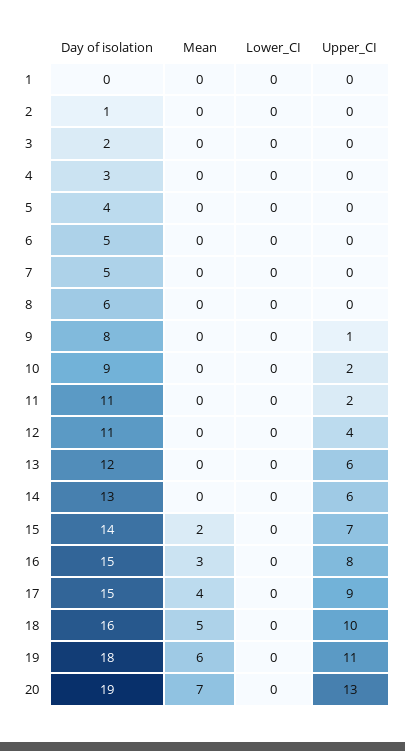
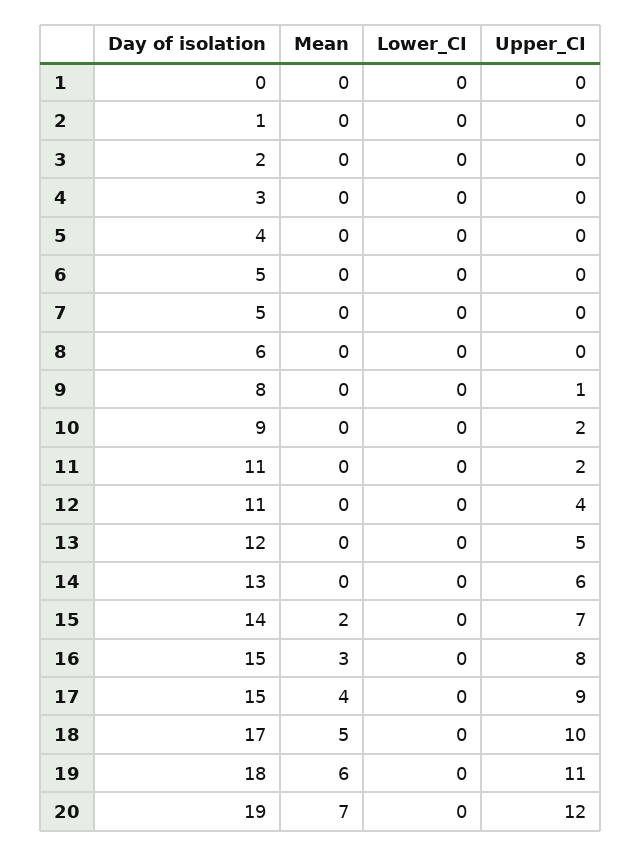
  {
    "Day of isolation": {
      "1": 0,
      "2": 1,
      "3": 2,
      "4": 3,
      "5": 4,
      "6": 5,
      "7": 5,
      "8": 6,
      "9": 8,
      "10": 9,
      "11": 11,
      "12": 11,
      "13": 12,
      "14": 13,
      "15": 14,
      "16": 15,
      "17": 15,
-     "18": 16,
+     "18": 17,
      "19": 18,
      "20": 19
    },
    "Mean": {
      "1": 0,
      "2": 0,
      "3": 0,
      "4": 0,
      "5": 0,
      "6": 0,
      "7": 0,
      "8": 0,
      "9": 0,
      "10": 0,
      "11": 0,
      "12": 0,
      "13": 0,
      "14": 0,
      "15": 2,
      "16": 3,
      "17": 4,
      "18": 5,
      "19": 6,
      "20": 7
    },
    "Lower_CI": {
      "1": 0,
      "2": 0,
      "3": 0,
      "4": 0,
      "5": 0,
      "6": 0,
      "7": 0,
      "8": 0,
      "9": 0,
      "10": 0,
      "11": 0,
      "12": 0,
      "13": 0,
      "14": 0,
      "15": 0,
      "16": 0,
      "17": 0,
      "18": 0,
      "19": 0,
      "20": 0
    },
    "Upper_CI": {
      "1": 0,
      "2": 0,
      "3": 0,
      "4": 0,
      "5": 0,
      "6": 0,
      "7": 0,
      "8": 0,
      "9": 1,
      "10": 2,
      "11": 2,
      "12": 4,
-     "13": 6,
+     "13": 5,
      "14": 6,
      "15": 7,
      "16": 8,
      "17": 9,
      "18": 10,
      "19": 11,
-     "20": 13
+     "20": 12
    }
  }

